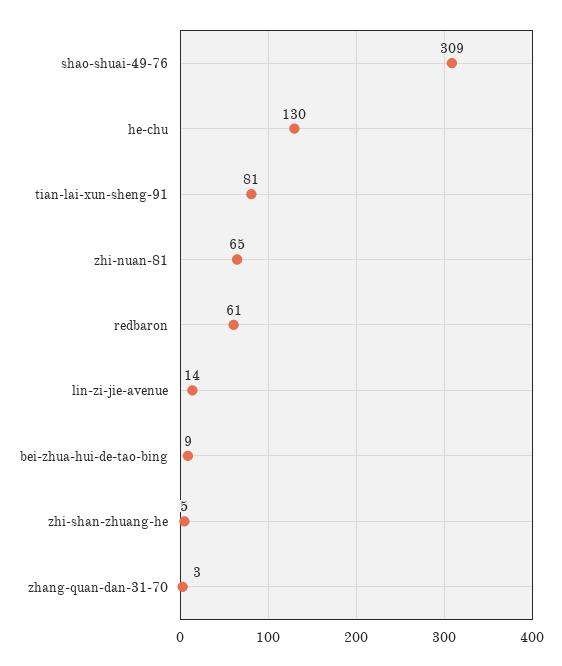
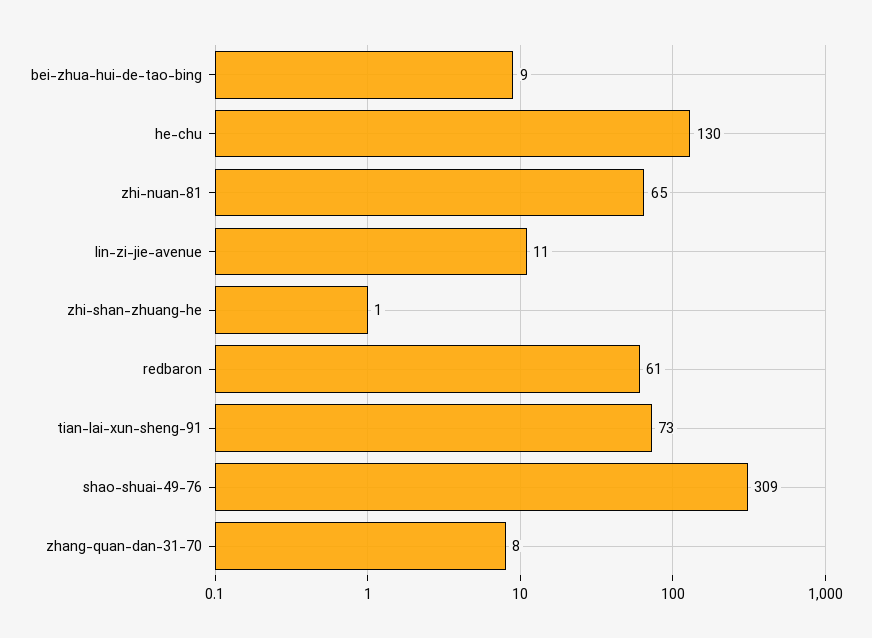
  {
    "shao-shuai-49-76": 309,
    "he-chu": 130,
-   "tian-lai-xun-sheng-91": 81,
+   "tian-lai-xun-sheng-91": 73,
    "zhi-nuan-81": 65,
    "redbaron": 61,
-   "lin-zi-jie-avenue": 14,
+   "lin-zi-jie-avenue": 11,
    "bei-zhua-hui-de-tao-bing": 9,
-   "zhi-shan-zhuang-he": 5,
+   "zhi-shan-zhuang-he": 1,
-   "zhang-quan-dan-31-70": 3
+   "zhang-quan-dan-31-70": 8
  }

